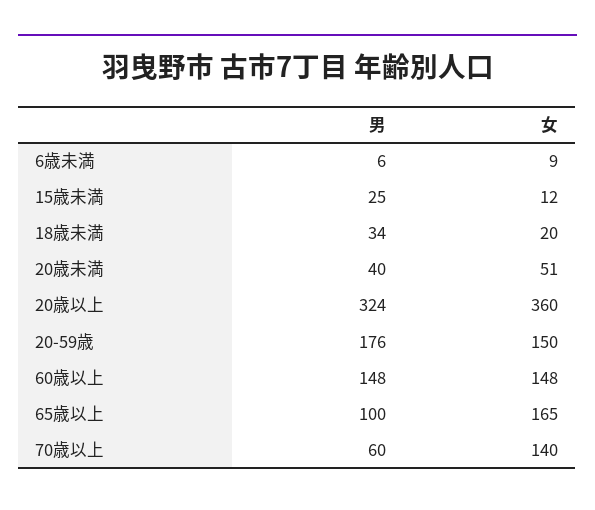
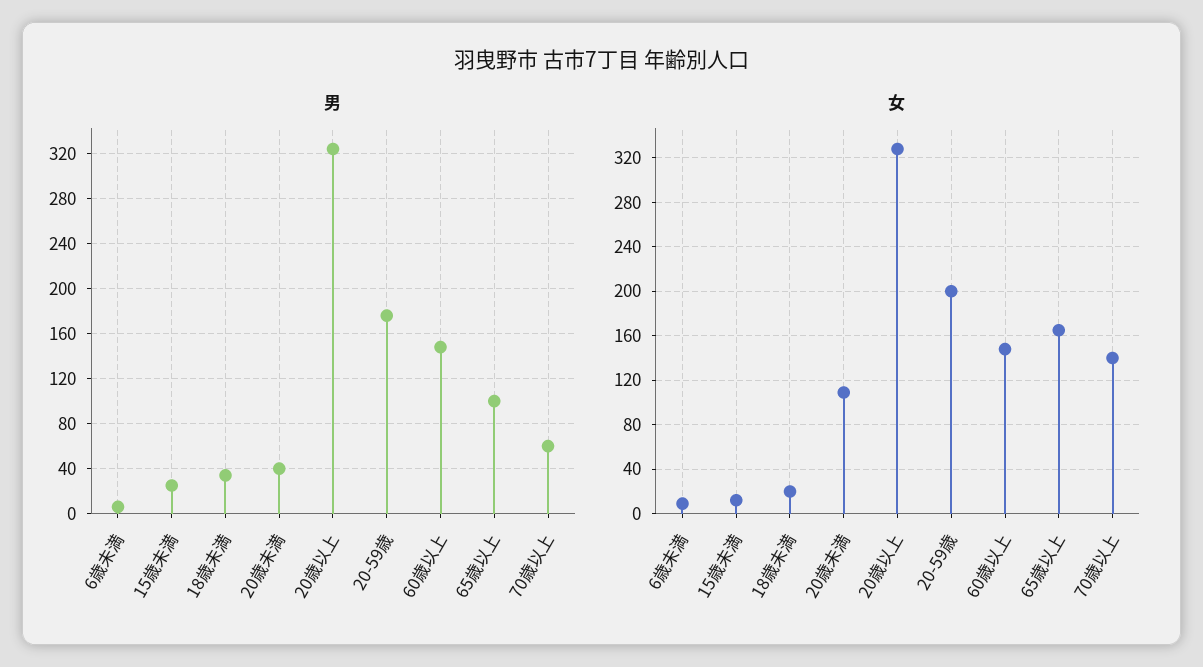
  {
    "男": {
      "6歳未満": 6,
      "15歳未満": 25,
      "18歳未満": 34,
      "20歳未満": 40,
      "20歳以上": 324,
      "20-59歳": 176,
      "60歳以上": 148,
      "65歳以上": 100,
      "70歳以上": 60
    },
    "女": {
      "6歳未満": 9,
      "15歳未満": 12,
      "18歳未満": 20,
-     "20歳未満": 51,
+     "20歳未満": 110,
-     "20歳以上": 360,
+     "20歳以上": 330,
-     "20-59歳": 150,
+     "20-59歳": 200,
      "60歳以上": 148,
      "65歳以上": 165,
      "70歳以上": 140
    }
  }

